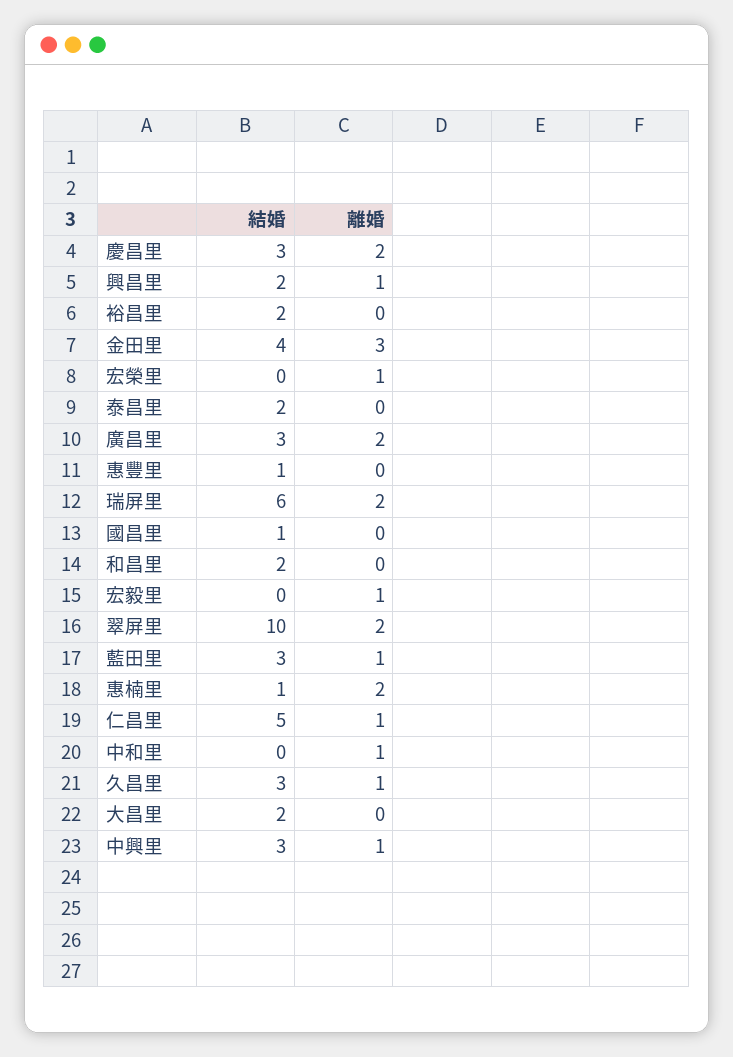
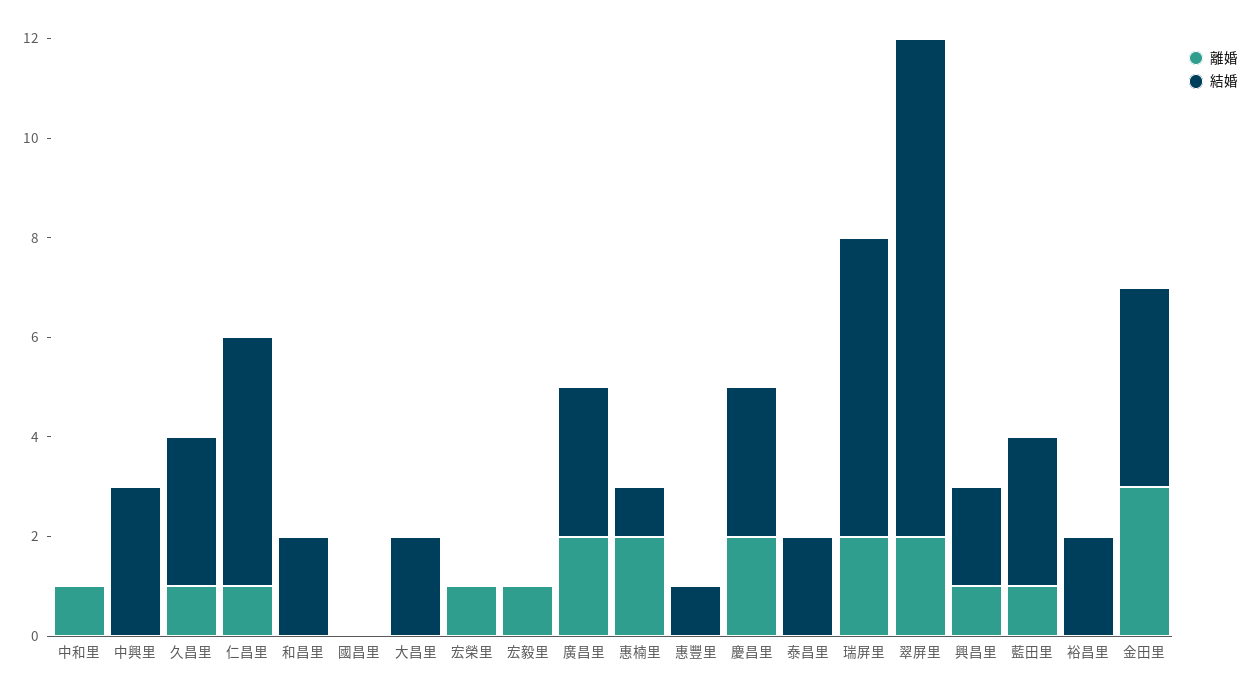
  {
    "結婚": {
      "慶昌里": 3,
      "興昌里": 2,
      "裕昌里": 2,
      "金田里": 4,
      "宏榮里": 0,
      "泰昌里": 2,
      "廣昌里": 3,
      "惠豐里": 1,
      "瑞屏里": 6,
-     "國昌里": 1,
+     "國昌里": 0,
      "和昌里": 2,
      "宏毅里": 0,
      "翠屏里": 10,
      "藍田里": 3,
      "惠楠里": 1,
      "仁昌里": 5,
      "中和里": 0,
      "久昌里": 3,
      "大昌里": 2,
      "中興里": 3
    },
    "離婚": {
      "慶昌里": 2,
      "興昌里": 1,
      "裕昌里": 0,
      "金田里": 3,
      "宏榮里": 1,
      "泰昌里": 0,
      "廣昌里": 2,
      "惠豐里": 0,
      "瑞屏里": 2,
      "國昌里": 0,
      "和昌里": 0,
      "宏毅里": 1,
      "翠屏里": 2,
      "藍田里": 1,
      "惠楠里": 2,
      "仁昌里": 1,
      "中和里": 1,
      "久昌里": 1,
      "大昌里": 0,
-     "中興里": 1
+     "中興里": 0
    }
  }

